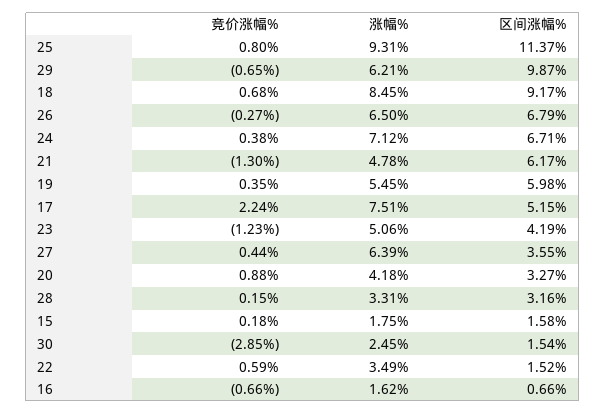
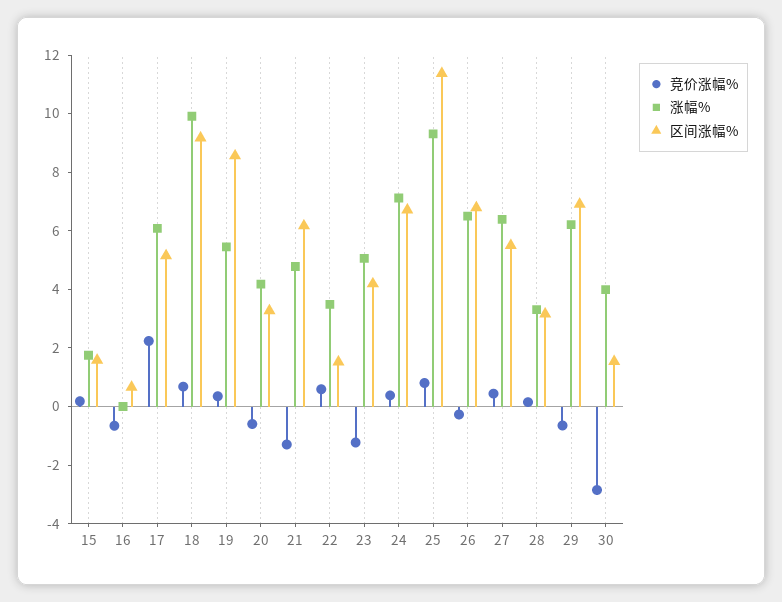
  {
    "竞价涨幅%": {
      "25": 0.8,
      "29": -0.65,
      "18": 0.68,
      "26": -0.27,
      "24": 0.38,
      "21": -1.3,
      "19": 0.35,
      "17": 2.24,
      "23": -1.23,
      "27": 0.44,
-     "20": 0.88,
+     "20": -0.5,
      "28": 0.15,
      "15": 0.18,
      "30": -2.85,
      "22": 0.59,
      "16": -0.66
    },
    "涨幅%": {
      "25": 9.31,
      "29": 6.21,
-     "18": 8.45,
+     "18": 10,
      "26": 6.5,
      "24": 7.12,
      "21": 4.78,
      "19": 5.45,
-     "17": 7.51,
+     "17": 6,
      "23": 5.06,
      "27": 6.39,
      "20": 4.18,
      "28": 3.31,
      "15": 1.75,
-     "30": 2.45,
+     "30": 4,
      "22": 3.49,
-     "16": 1.62
+     "16": 0
    },
    "区间涨幅%": {
      "25": 11.37,
-     "29": 9.87,
+     "29": 7,
      "18": 9.17,
      "26": 6.79,
      "24": 6.71,
      "21": 6.17,
-     "19": 5.98,
+     "19": 8.5,
      "17": 5.15,
      "23": 4.19,
-     "27": 3.55,
+     "27": 5.5,
      "20": 3.27,
      "28": 3.16,
      "15": 1.58,
      "30": 1.54,
      "22": 1.52,
      "16": 0.66
    }
  }

